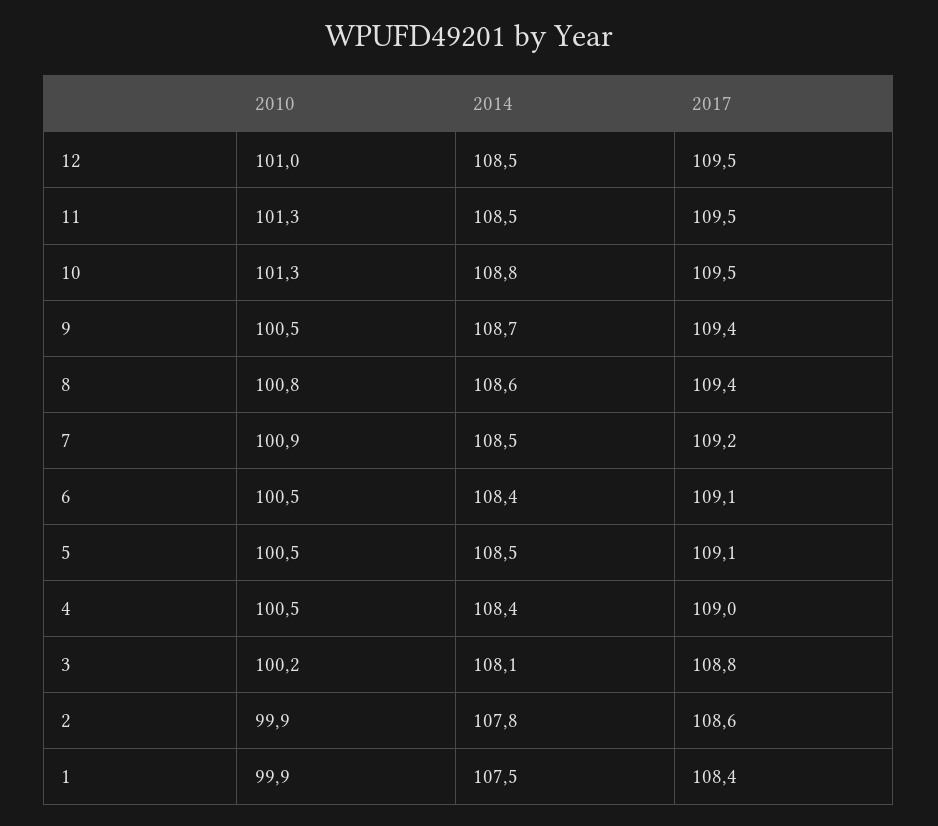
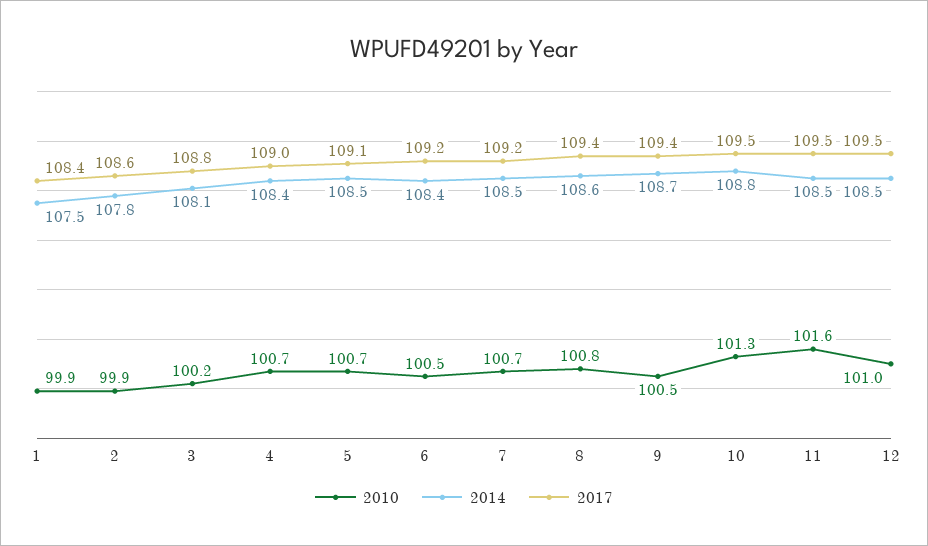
  {
    "2010": {
      "12": 101,
-     "11": 101.3,
+     "11": 101.6,
      "10": 101.3,
      "9": 100.5,
      "8": 100.8,
-     "7": 100.9,
+     "7": 100.7,
      "6": 100.5,
-     "5": 100.5,
+     "5": 100.7,
-     "4": 100.5,
+     "4": 100.7,
      "3": 100.2,
      "2": 99.9,
      "1": 99.9
    },
    "2014": {
      "12": 108.5,
      "11": 108.5,
      "10": 108.8,
      "9": 108.7,
      "8": 108.6,
      "7": 108.5,
      "6": 108.4,
      "5": 108.5,
      "4": 108.4,
      "3": 108.1,
      "2": 107.8,
      "1": 107.5
    },
    "2017": {
      "12": 109.5,
      "11": 109.5,
      "10": 109.5,
      "9": 109.4,
      "8": 109.4,
      "7": 109.2,
-     "6": 109.1,
+     "6": 109.2,
      "5": 109.1,
      "4": 109,
      "3": 108.8,
      "2": 108.6,
      "1": 108.4
    }
  }

